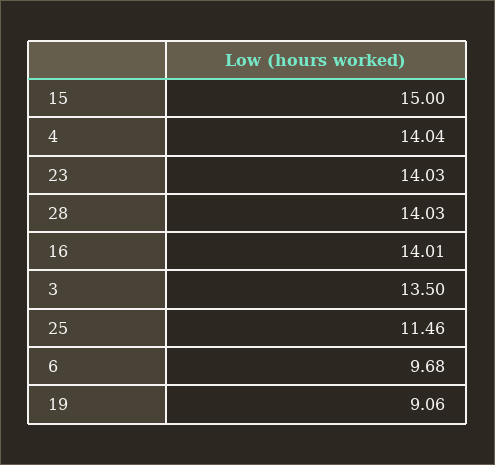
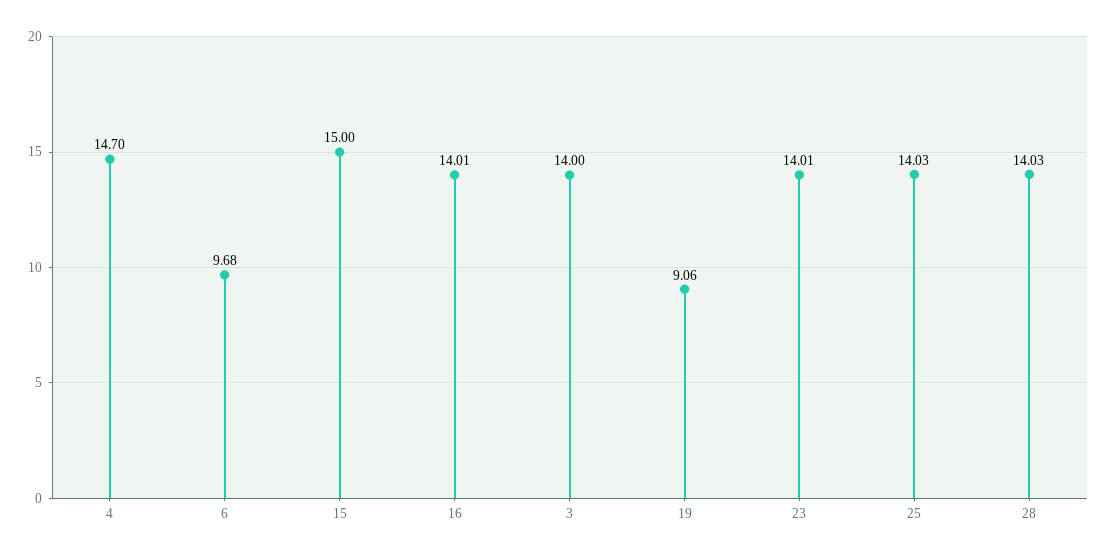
  {
    "15": 15,
-   "4": 14.04,
+   "4": 14.7,
-   "23": 14.03,
+   "23": 14.01,
    "28": 14.03,
    "16": 14.01,
-   "3": 13.5,
+   "3": 14,
-   "25": 11.46,
+   "25": 14.03,
    "6": 9.68,
    "19": 9.06
  }

